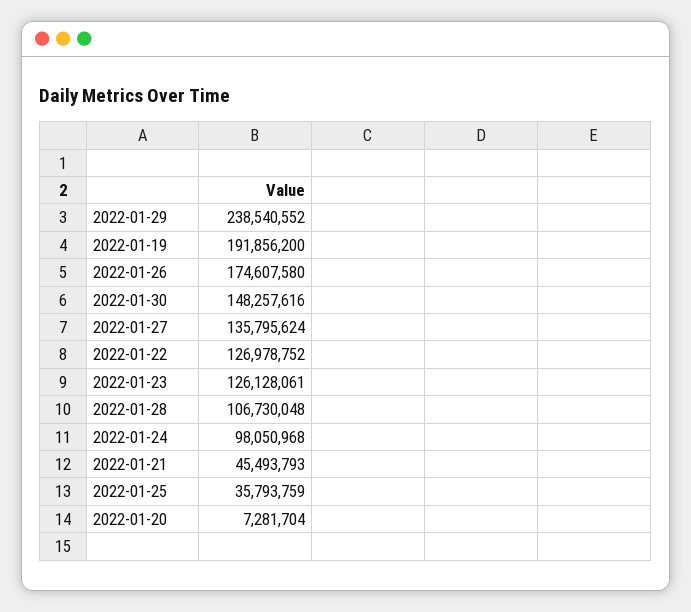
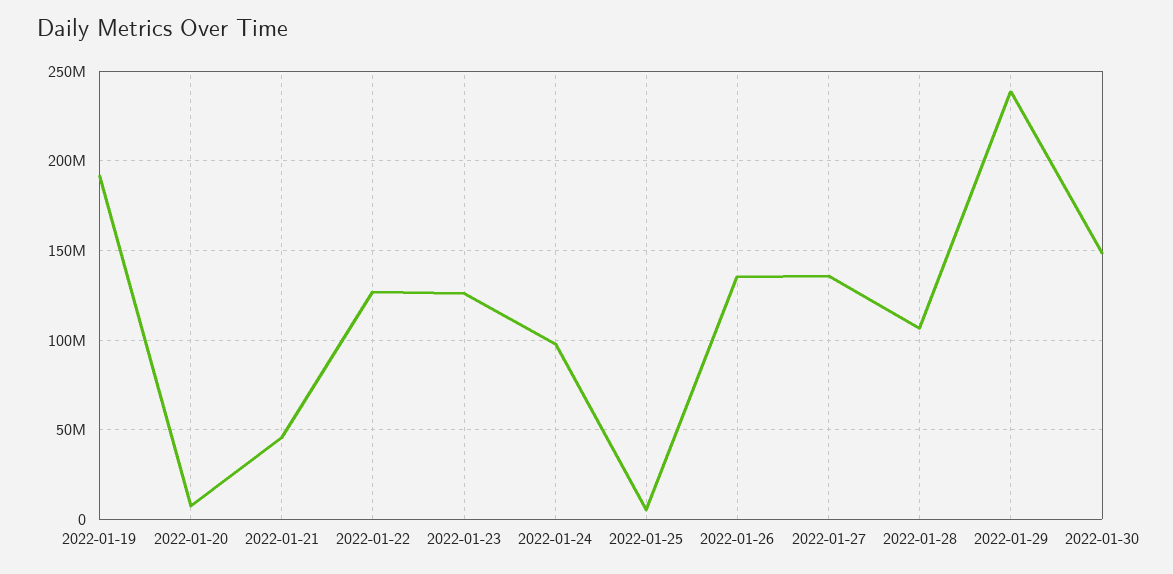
  {
    "2022-01-29": 238540552,
    "2022-01-19": 191856200,
-   "2022-01-26": 174607580,
+   "2022-01-26": 135000000,
    "2022-01-30": 148257616,
    "2022-01-27": 135795624,
    "2022-01-22": 126978752,
    "2022-01-23": 126128061,
    "2022-01-28": 106730048,
    "2022-01-24": 98050968,
    "2022-01-21": 45493793,
-   "2022-01-25": 35793759,
+   "2022-01-25": 5000000,
    "2022-01-20": 7281704
  }

